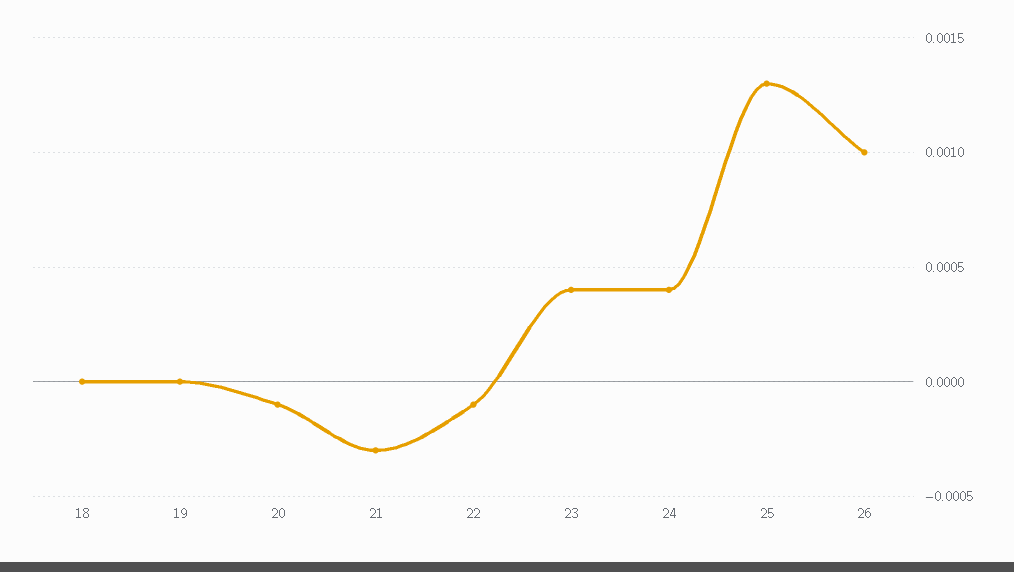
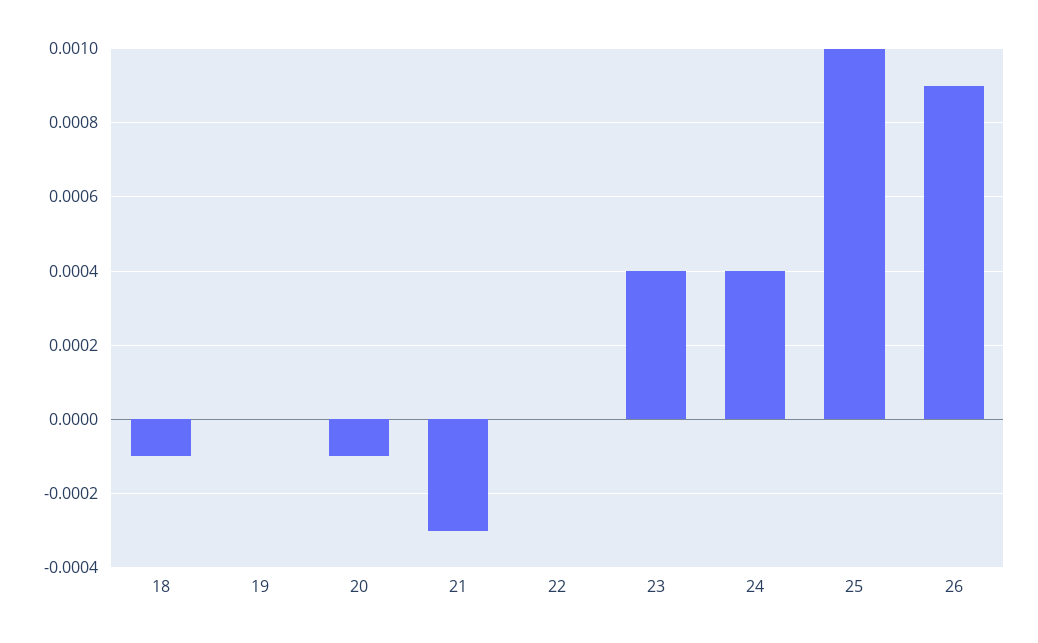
  {
-   "18": 0,
+   "18": -0.0001,
    "19": 0,
    "20": -0.0001,
    "21": -0.0003,
-   "22": -0.0001,
+   "22": 0,
    "23": 0.0004,
    "24": 0.0004,
-   "25": 0.0013,
+   "25": 0.001,
-   "26": 0.001
+   "26": 0.0009
  }

